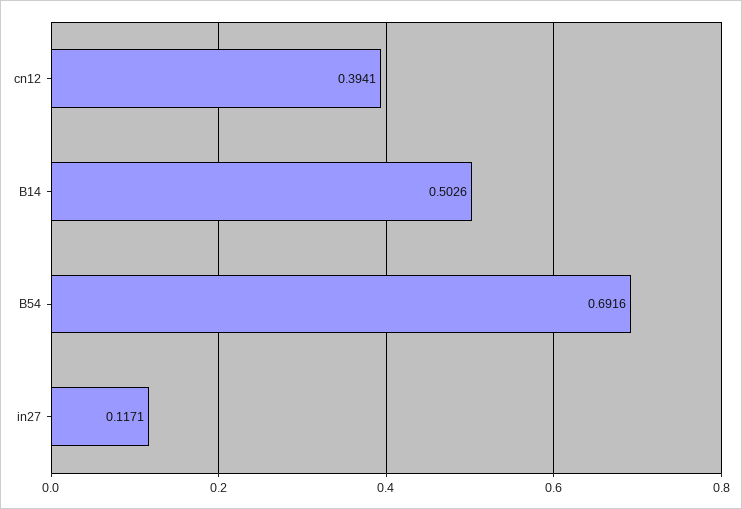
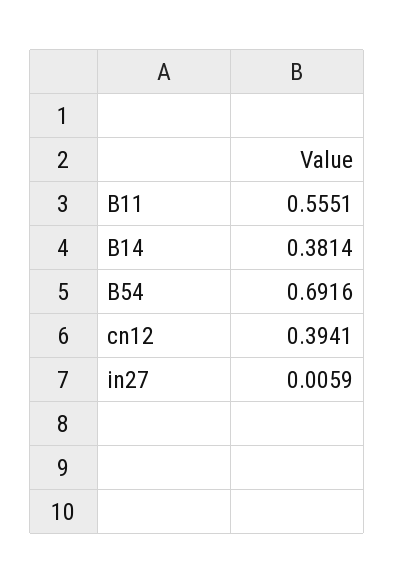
  {
    "cn12": 0.3941,
-   "B14": 0.5026,
+   "B14": 0.3814,
    "B54": 0.6916,
-   "in27": 0.1171
+   "in27": 0.0059,
+   "B11": 0.5551
  }

